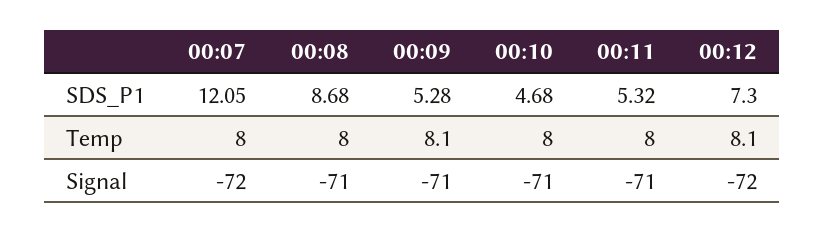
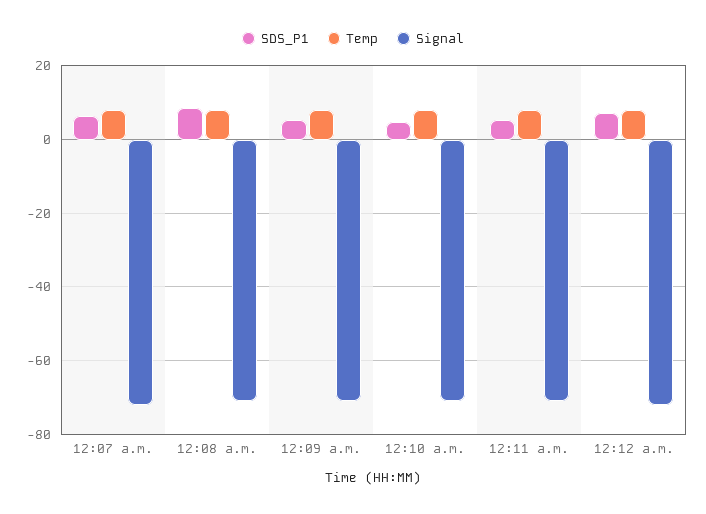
  {
    "SDS_P1": {
-     "00:07": 12.05,
+     "00:07": 6,
      "00:08": 8.68,
      "00:09": 5.28,
      "00:10": 4.68,
      "00:11": 5.32,
      "00:12": 7.3
    },
    "Temp": {
      "00:07": 8,
      "00:08": 8,
      "00:09": 8.1,
      "00:10": 8,
      "00:11": 8,
      "00:12": 8.1
    },
    "Signal": {
      "00:07": -72,
      "00:08": -71,
      "00:09": -71,
      "00:10": -71,
      "00:11": -71,
      "00:12": -72
    }
  }

